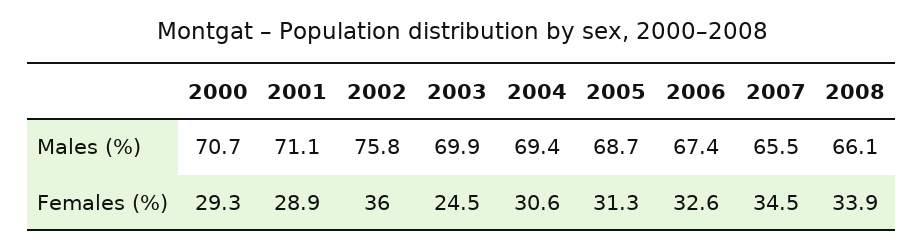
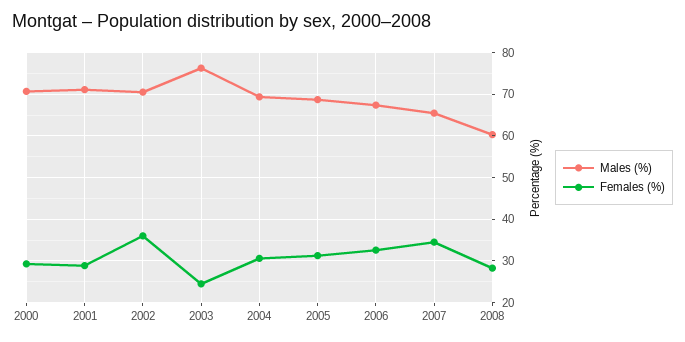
  {
    "Males (%)": {
      "2000": 70.7,
      "2001": 71.1,
-     "2002": 75.8,
+     "2002": 70,
-     "2003": 69.9,
+     "2003": 76,
      "2004": 69.4,
      "2005": 68.7,
      "2006": 67.4,
      "2007": 65.5,
-     "2008": 66.1
+     "2008": 60
    },
    "Females (%)": {
      "2000": 29.3,
      "2001": 28.9,
      "2002": 36,
      "2003": 24.5,
      "2004": 30.6,
      "2005": 31.3,
      "2006": 32.6,
      "2007": 34.5,
-     "2008": 33.9
+     "2008": 28
    }
  }

